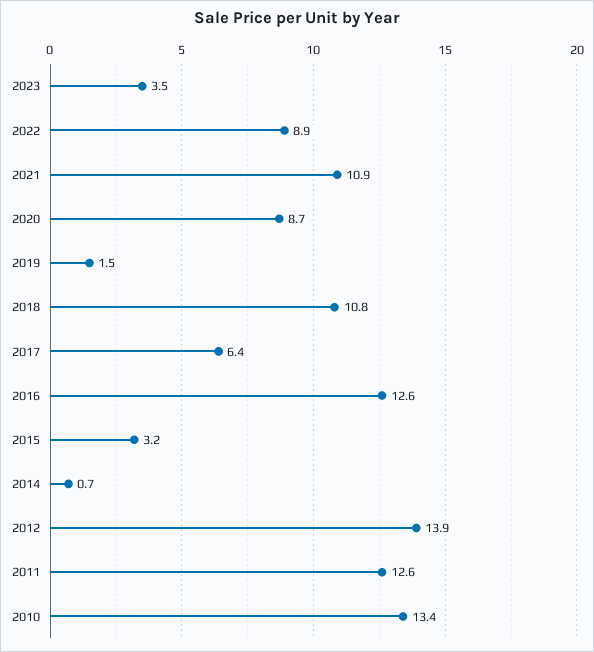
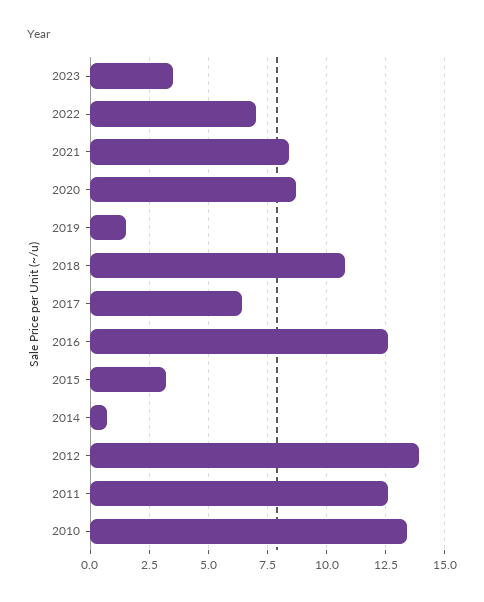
  {
    "2023": 3.5,
-   "2022": 8.9,
+   "2022": 7,
-   "2021": 10.9,
+   "2021": 8.5,
    "2020": 8.7,
    "2019": 1.5,
    "2018": 10.8,
    "2017": 6.4,
    "2016": 12.6,
    "2015": 3.2,
    "2014": 0.7,
    "2012": 13.9,
    "2011": 12.6,
    "2010": 13.4
  }

